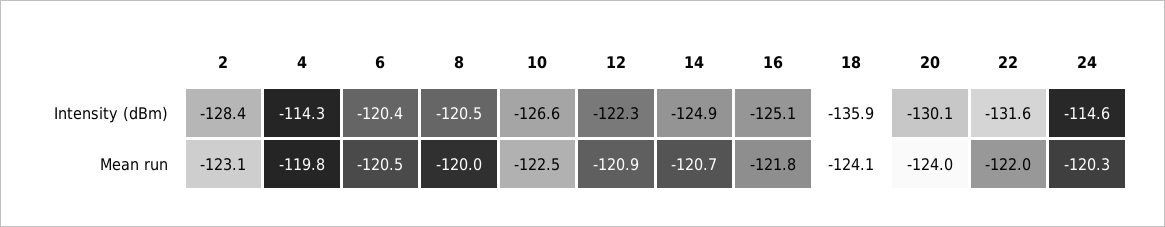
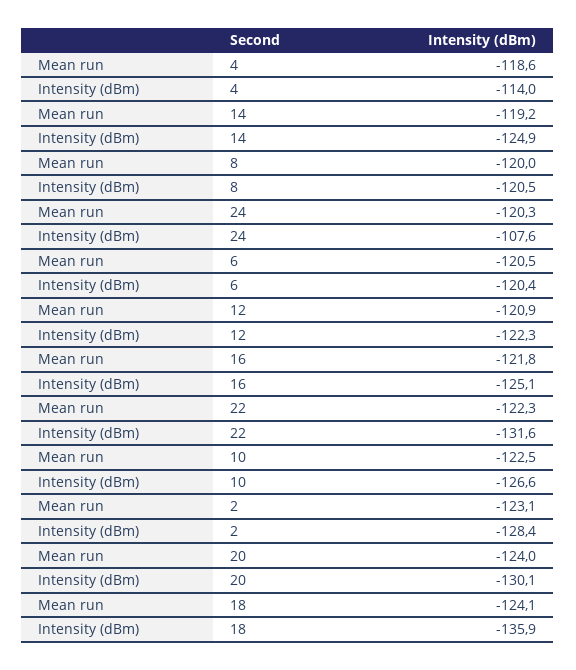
  {
    "2": {
      "Intensity (dBm)": -128.4,
      "Mean run": -123.1
    },
    "4": {
-     "Intensity (dBm)": -114.3,
+     "Intensity (dBm)": -114,
-     "Mean run": -119.8
+     "Mean run": -118.6
    },
    "6": {
      "Intensity (dBm)": -120.4,
      "Mean run": -120.5
    },
    "8": {
      "Intensity (dBm)": -120.5,
      "Mean run": -120
    },
    "10": {
      "Intensity (dBm)": -126.6,
      "Mean run": -122.5
    },
    "12": {
      "Intensity (dBm)": -122.3,
      "Mean run": -120.9
    },
    "14": {
      "Intensity (dBm)": -124.9,
-     "Mean run": -120.7
+     "Mean run": -119.2
    },
    "16": {
      "Intensity (dBm)": -125.1,
      "Mean run": -121.8
    },
    "18": {
      "Intensity (dBm)": -135.9,
      "Mean run": -124.1
    },
    "20": {
      "Intensity (dBm)": -130.1,
      "Mean run": -124
    },
    "22": {
      "Intensity (dBm)": -131.6,
-     "Mean run": -122
+     "Mean run": -122.3
    },
    "24": {
-     "Intensity (dBm)": -114.6,
+     "Intensity (dBm)": -107.6,
      "Mean run": -120.3
    }
  }

